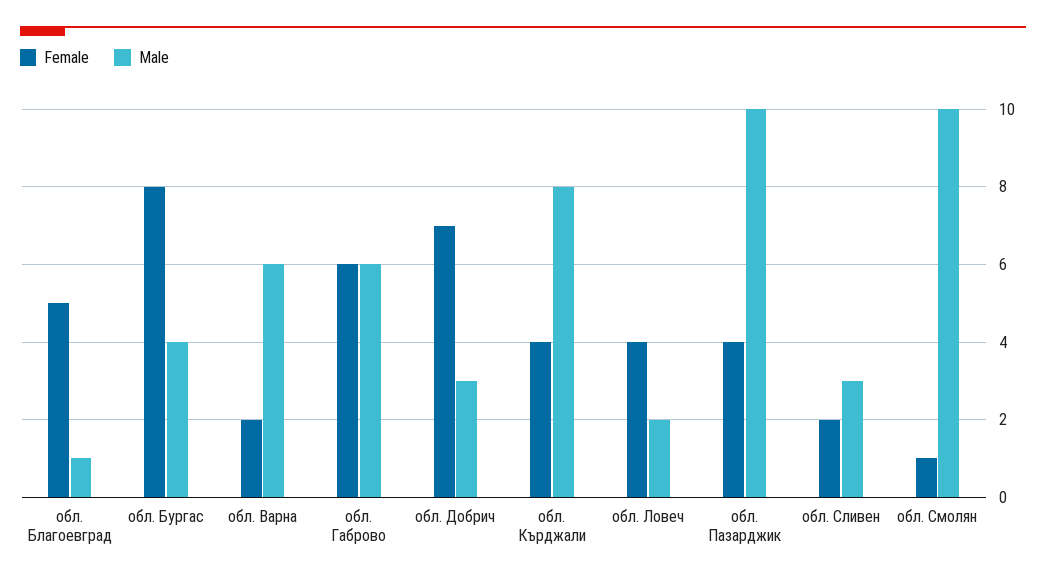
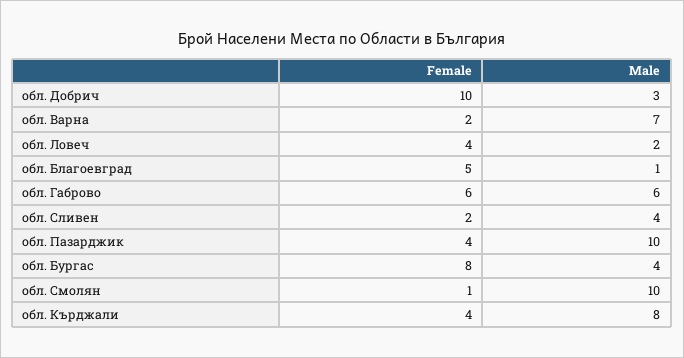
  {
    "Female": {
      "обл. Благоевград": 5,
      "обл. Бургас": 8,
      "обл. Варна": 2,
      "обл. Габрово": 6,
-     "обл. Добрич": 7,
+     "обл. Добрич": 10,
      "обл. Кърджали": 4,
      "обл. Ловеч": 4,
      "обл. Пазарджик": 4,
      "обл. Сливен": 2,
      "обл. Смолян": 1
    },
    "Male": {
      "обл. Благоевград": 1,
      "обл. Бургас": 4,
-     "обл. Варна": 6,
+     "обл. Варна": 7,
      "обл. Габрово": 6,
      "обл. Добрич": 3,
      "обл. Кърджали": 8,
      "обл. Ловеч": 2,
      "обл. Пазарджик": 10,
-     "обл. Сливен": 3,
+     "обл. Сливен": 4,
      "обл. Смолян": 10
    }
  }

